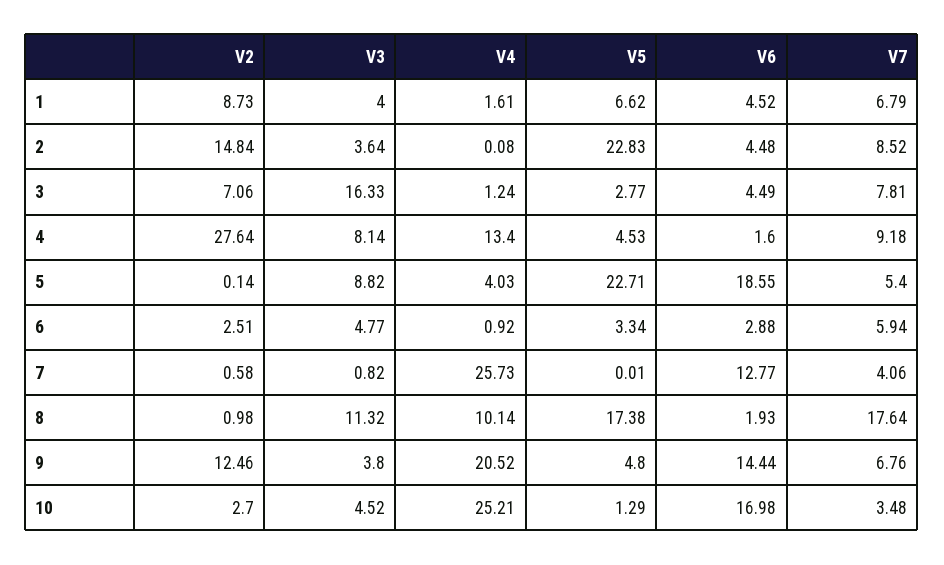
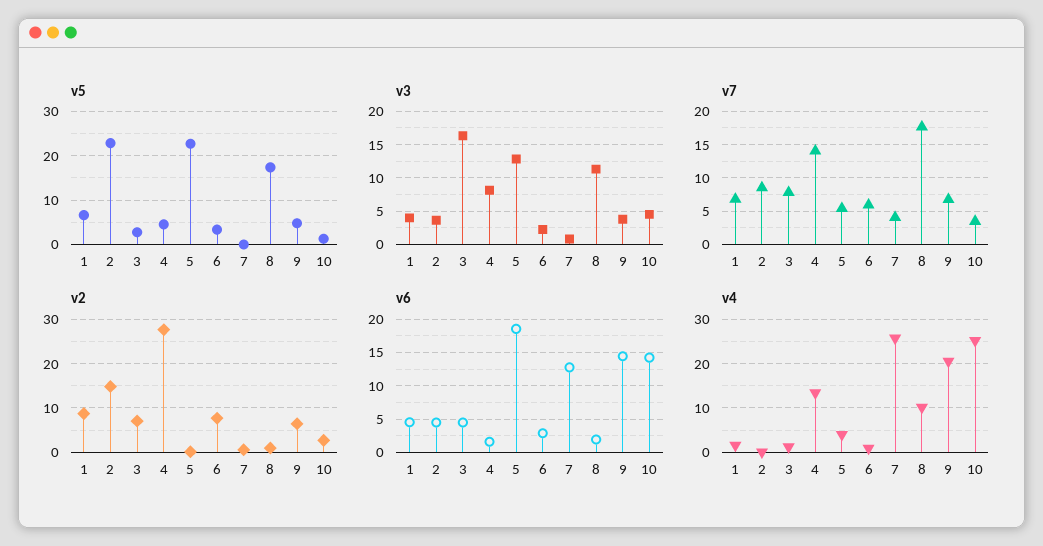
  {
    "V2": {
      "1": 8.73,
      "2": 14.84,
      "3": 7.06,
      "4": 27.64,
      "5": 0.14,
-     "6": 2.51,
+     "6": 8,
      "7": 0.58,
      "8": 0.98,
-     "9": 12.46,
+     "9": 6,
      "10": 2.7
    },
    "V3": {
      "1": 4,
      "2": 3.64,
      "3": 16.33,
      "4": 8.14,
-     "5": 8.82,
+     "5": 13,
-     "6": 4.77,
+     "6": 2,
      "7": 0.82,
      "8": 11.32,
      "9": 3.8,
      "10": 4.52
    },
    "V4": {
      "1": 1.61,
      "2": 0.08,
      "3": 1.24,
      "4": 13.4,
      "5": 4.03,
      "6": 0.92,
      "7": 25.73,
      "8": 10.14,
      "9": 20.52,
      "10": 25.21
    },
    "V5": {
      "1": 6.62,
      "2": 22.83,
      "3": 2.77,
      "4": 4.53,
      "5": 22.71,
      "6": 3.34,
      "7": 0.01,
      "8": 17.38,
      "9": 4.8,
      "10": 1.29
    },
    "V6": {
      "1": 4.52,
      "2": 4.48,
      "3": 4.49,
      "4": 1.6,
      "5": 18.55,
      "6": 2.88,
      "7": 12.77,
      "8": 1.93,
      "9": 14.44,
-     "10": 16.98
+     "10": 14
    },
    "V7": {
      "1": 6.79,
      "2": 8.52,
      "3": 7.81,
-     "4": 9.18,
+     "4": 14,
      "5": 5.4,
      "6": 5.94,
      "7": 4.06,
      "8": 17.64,
      "9": 6.76,
      "10": 3.48
    }
  }

